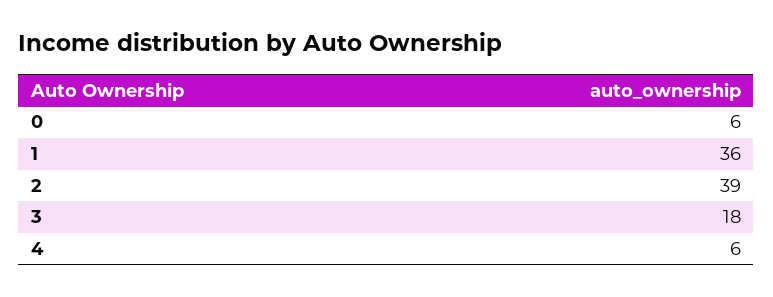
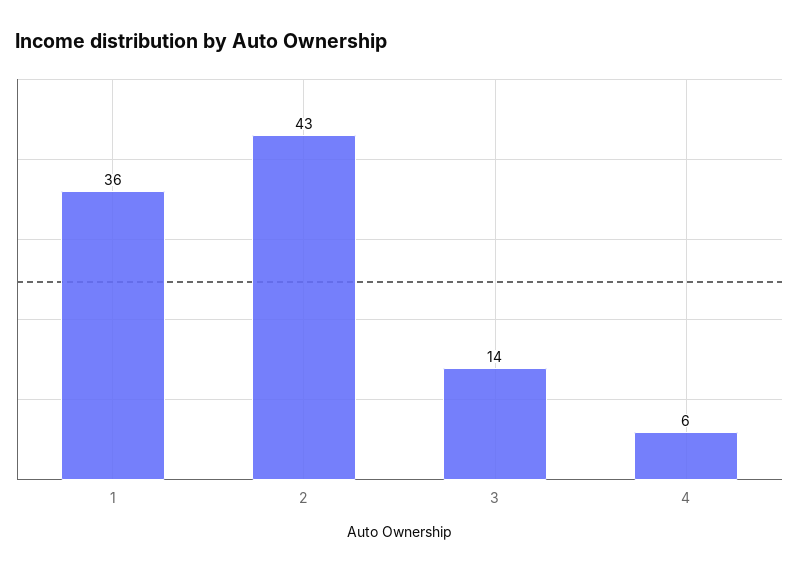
  {
-   "0": 6,
    "1": 36,
-   "2": 39,
+   "2": 43,
-   "3": 18,
+   "3": 14,
    "4": 6
  }

